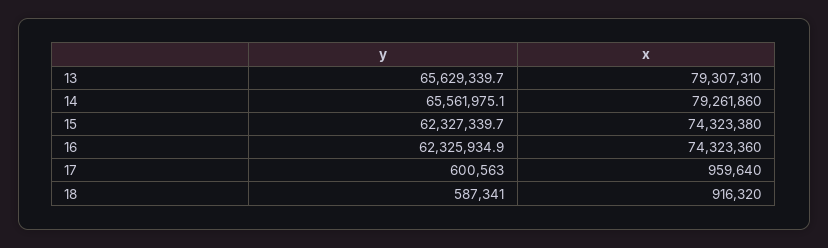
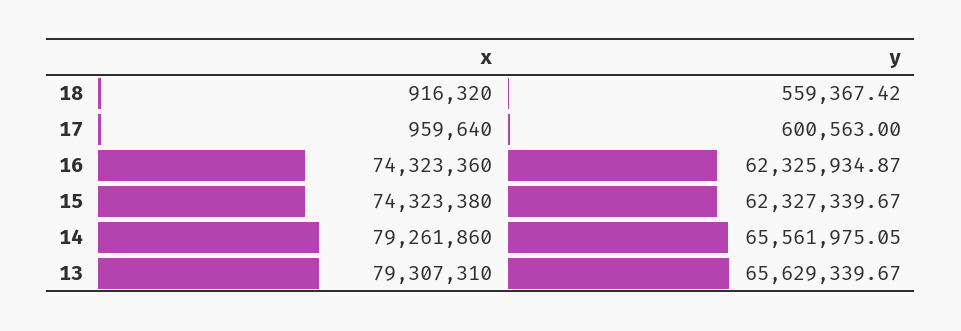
  {
    "y": {
      "13": 65629339.67,
      "14": 65561975.05,
      "15": 62327339.67,
      "16": 62325934.87,
      "17": 600563,
-     "18": 587341
+     "18": 559367.42
    },
    "x": {
      "13": 79307310,
      "14": 79261860,
      "15": 74323380,
      "16": 74323360,
      "17": 959640,
      "18": 916320
    }
  }

